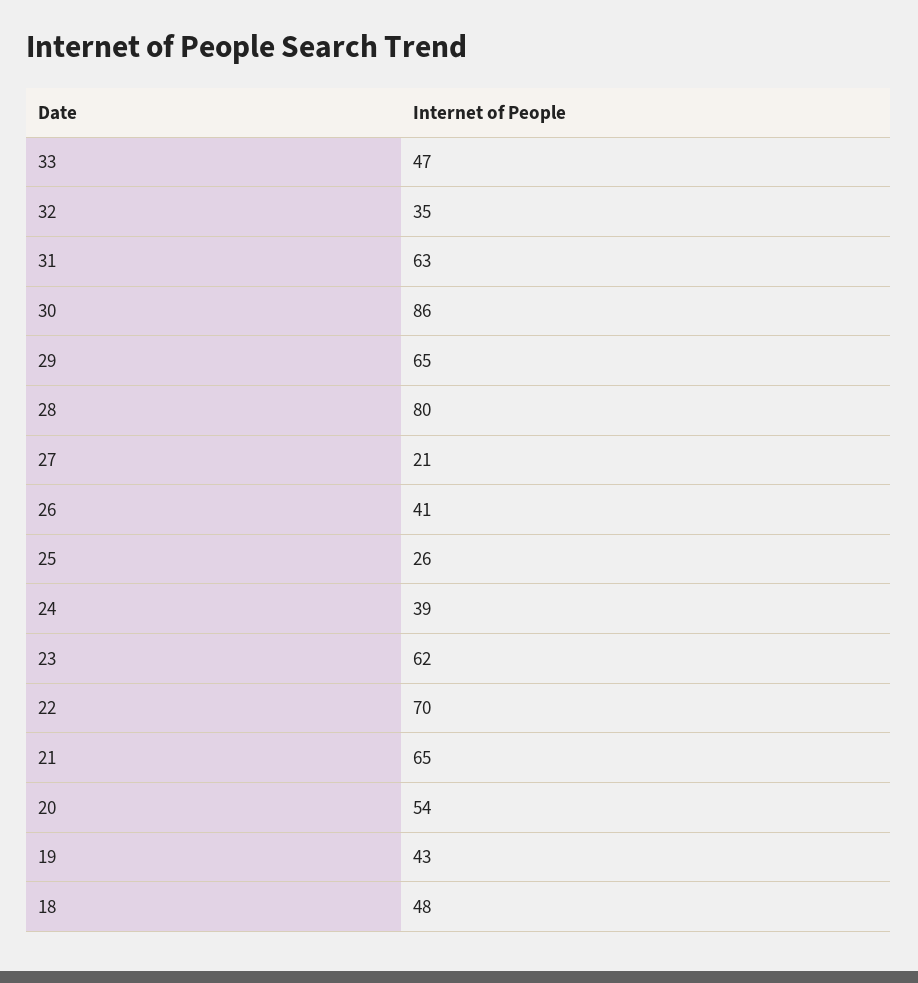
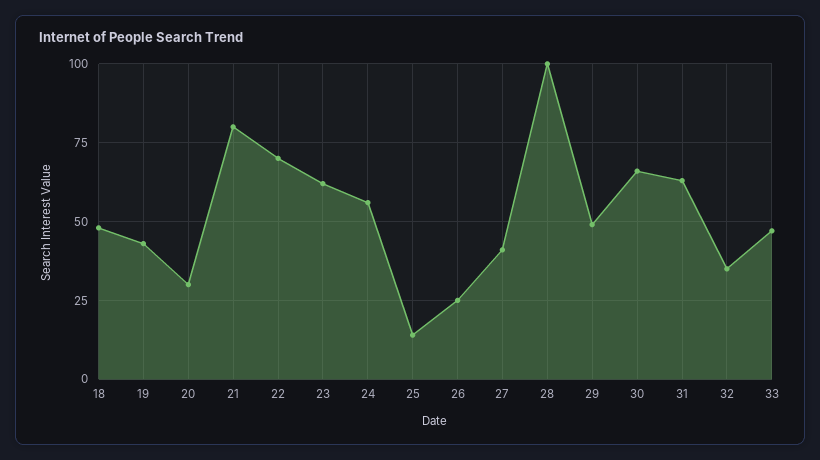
  {
    "33": 47,
    "32": 35,
    "31": 63,
-   "30": 86,
+   "30": 65,
-   "29": 65,
+   "29": 50,
-   "28": 80,
+   "28": 100,
-   "27": 21,
+   "27": 40,
-   "26": 41,
+   "26": 25,
-   "25": 26,
+   "25": 15,
-   "24": 39,
+   "24": 55,
    "23": 62,
    "22": 70,
-   "21": 65,
+   "21": 80,
-   "20": 54,
+   "20": 30,
    "19": 43,
    "18": 48
  }

